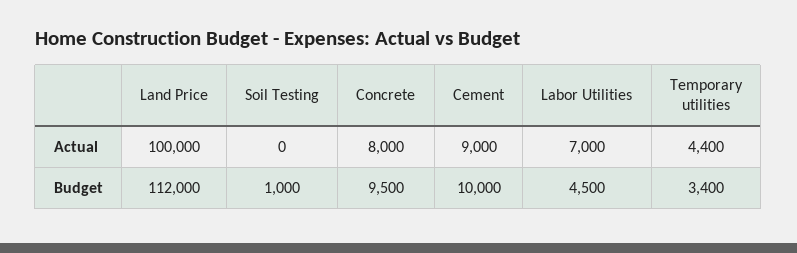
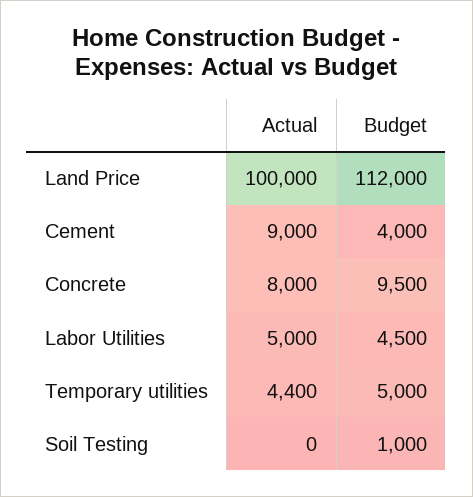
  {
    "Land Price": {
      "Actual": 100000,
      "Budget": 112000
    },
    "Soil Testing": {
      "Actual": 0,
      "Budget": 1000
    },
    "Concrete": {
      "Actual": 8000,
      "Budget": 9500
    },
    "Cement": {
      "Actual": 9000,
-     "Budget": 10000
+     "Budget": 4000
    },
    "Labor Utilities": {
-     "Actual": 7000,
+     "Actual": 5000,
      "Budget": 4500
    },
    "Temporary utilities": {
      "Actual": 4400,
-     "Budget": 3400
+     "Budget": 5000
    }
  }

